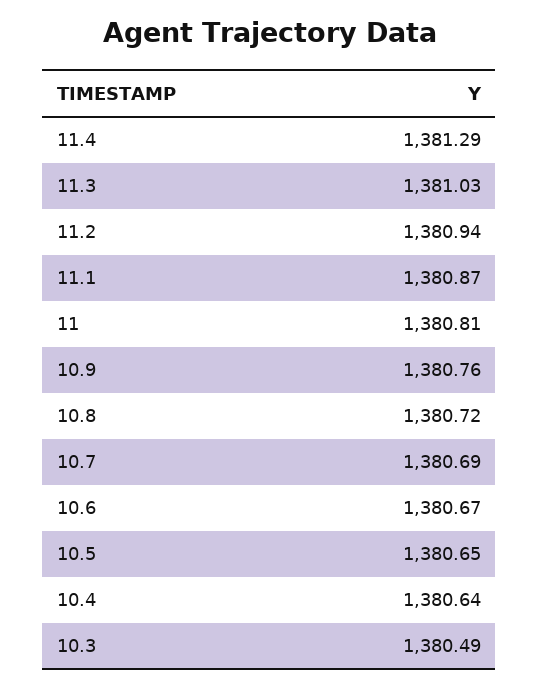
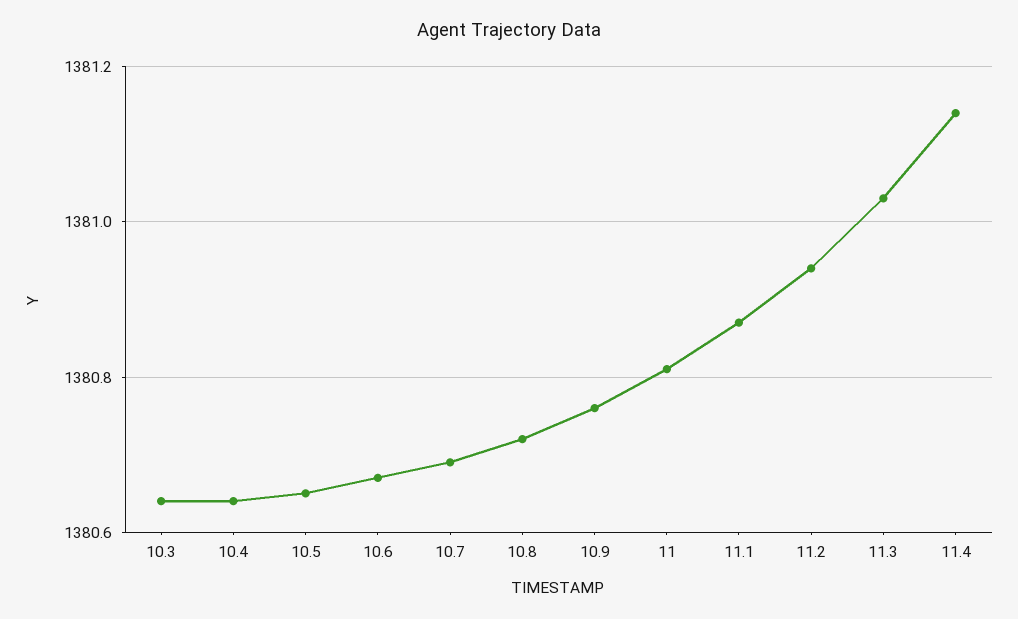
  {
-   "11.4": 1381.29,
+   "11.4": 1381.15,
    "11.3": 1381.03,
    "11.2": 1380.94,
    "11.1": 1380.87,
    "11": 1380.81,
    "10.9": 1380.76,
    "10.8": 1380.72,
    "10.7": 1380.69,
    "10.6": 1380.67,
    "10.5": 1380.65,
    "10.4": 1380.64,
-   "10.3": 1380.49
+   "10.3": 1380.65
  }

